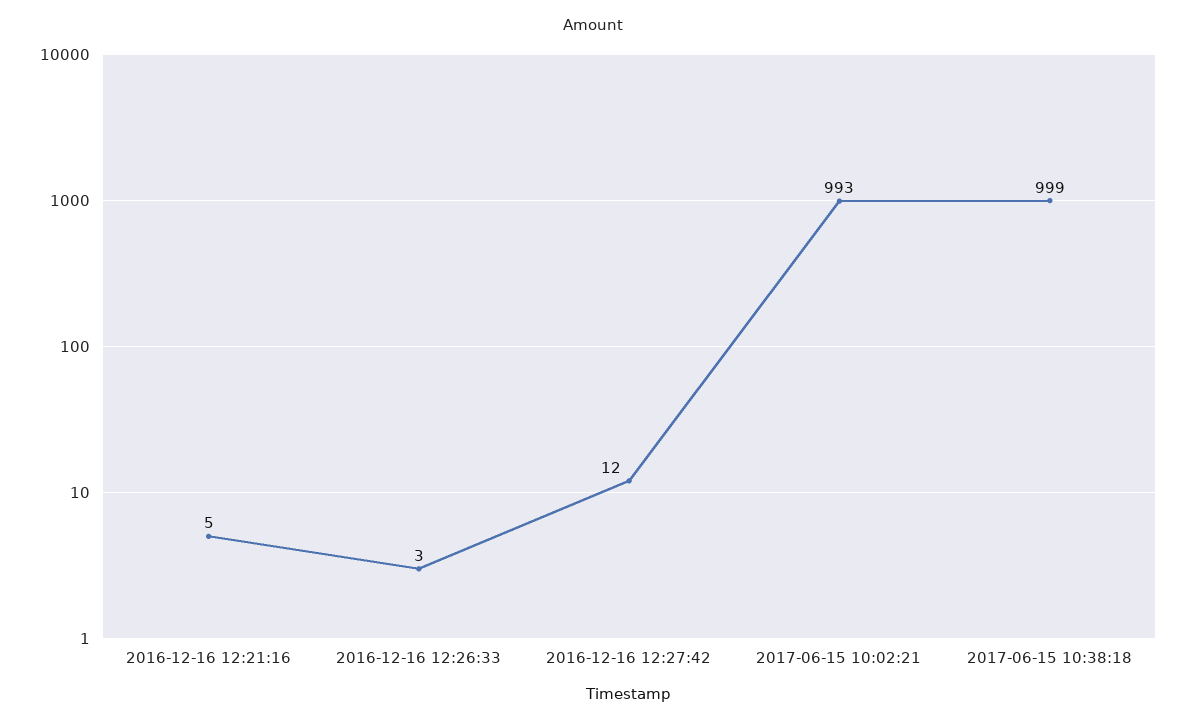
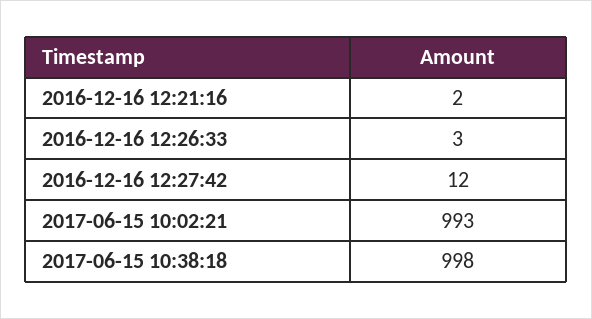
  {
-   "2016-12-16 12:21:16": 5,
+   "2016-12-16 12:21:16": 2,
    "2016-12-16 12:26:33": 3,
    "2016-12-16 12:27:42": 12,
    "2017-06-15 10:02:21": 993,
-   "2017-06-15 10:38:18": 999
+   "2017-06-15 10:38:18": 998
  }

